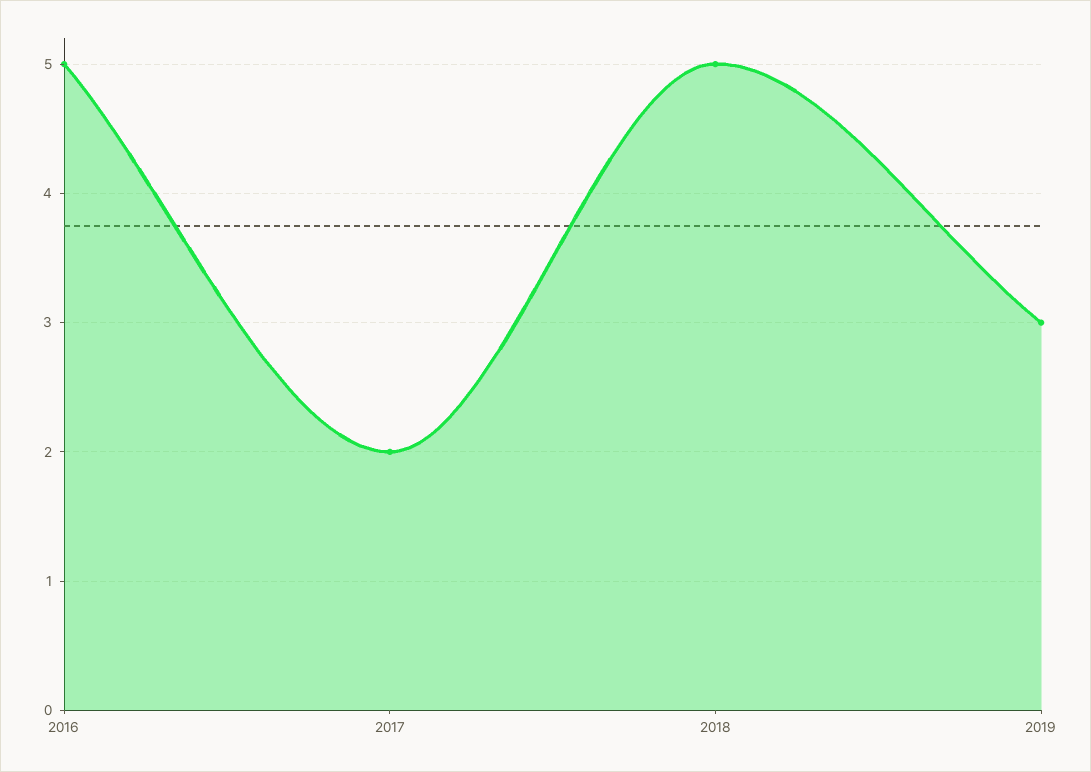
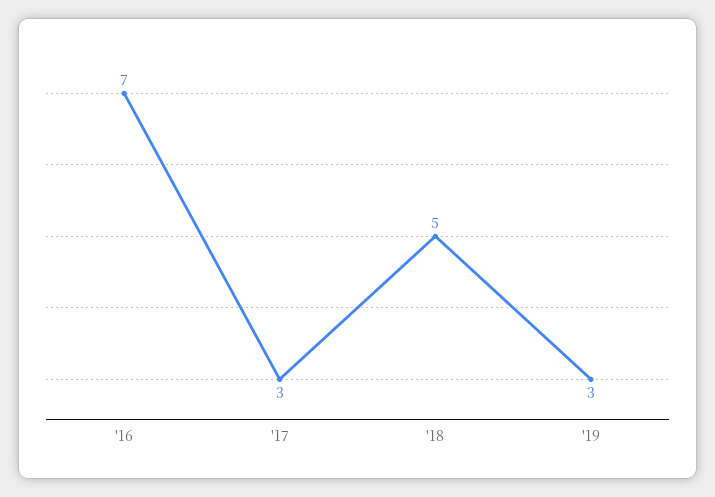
  {
-   "2016": 5,
+   "2016": 7,
-   "2017": 2,
+   "2017": 3,
    "2018": 5,
    "2019": 3
  }

